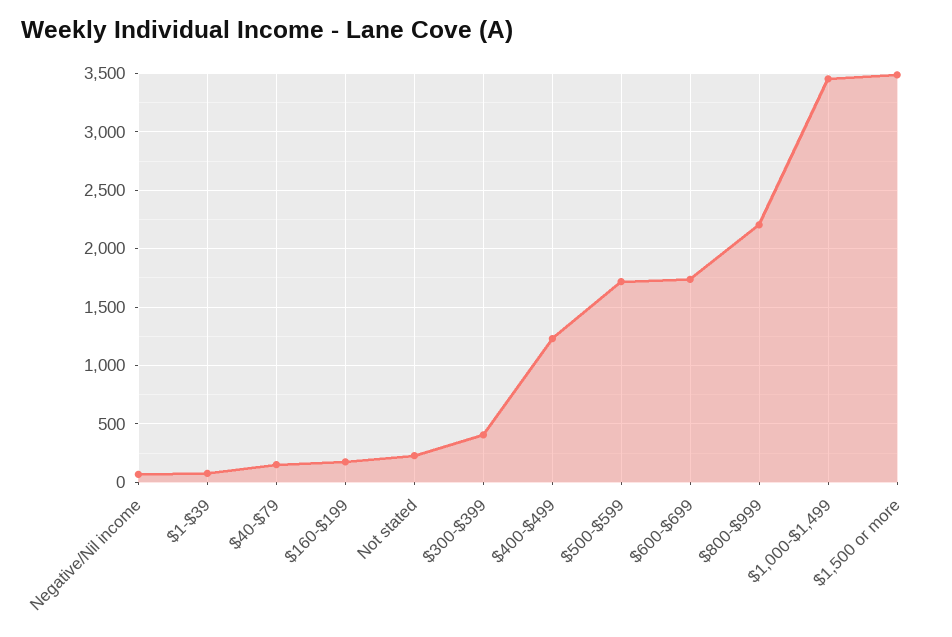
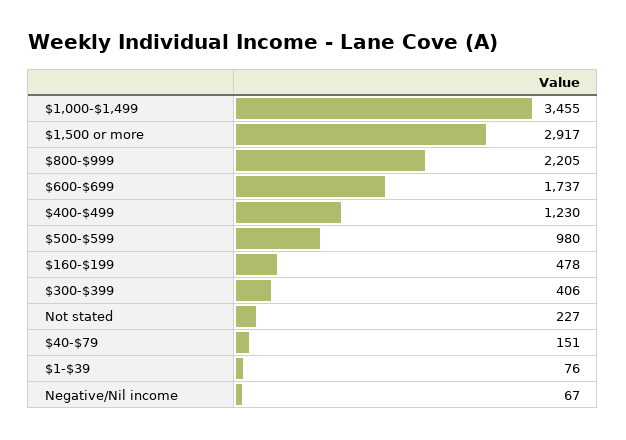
  {
    "Negative/Nil income": 67,
    "$1-$39": 76,
    "$40-$79": 151,
-   "$160-$199": 200,
+   "$160-$199": 478,
    "Not stated": 227,
    "$300-$399": 406,
    "$400-$499": 1230,
-   "$500-$599": 1700,
+   "$500-$599": 980,
    "$600-$699": 1737,
    "$800-$999": 2205,
    "$1,000-$1,499": 3455,
-   "$1,500 or more": 3500
+   "$1,500 or more": 2917
  }

